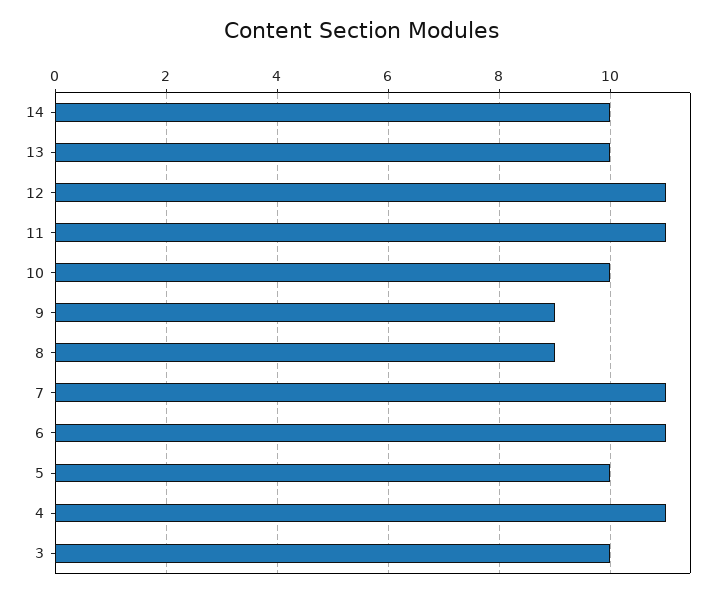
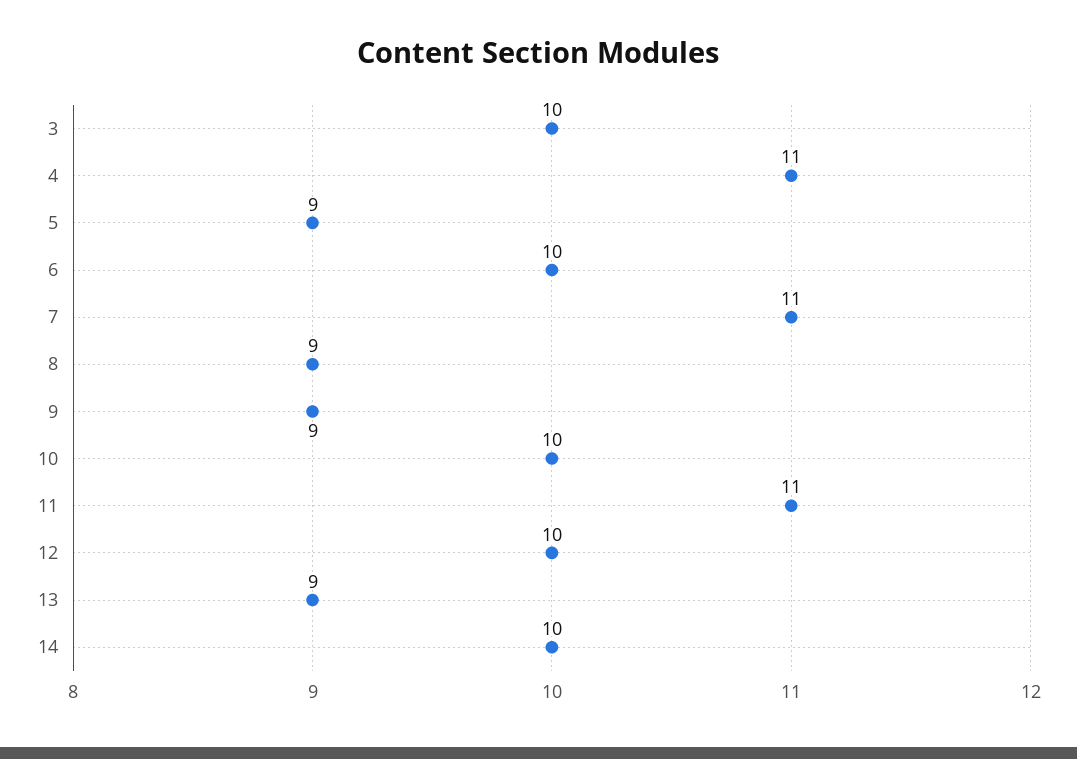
  {
    "14": 10,
-   "13": 10,
+   "13": 9,
-   "12": 11,
+   "12": 10,
    "11": 11,
    "10": 10,
    "9": 9,
    "8": 9,
    "7": 11,
-   "6": 11,
+   "6": 10,
-   "5": 10,
+   "5": 9,
    "4": 11,
    "3": 10
  }

